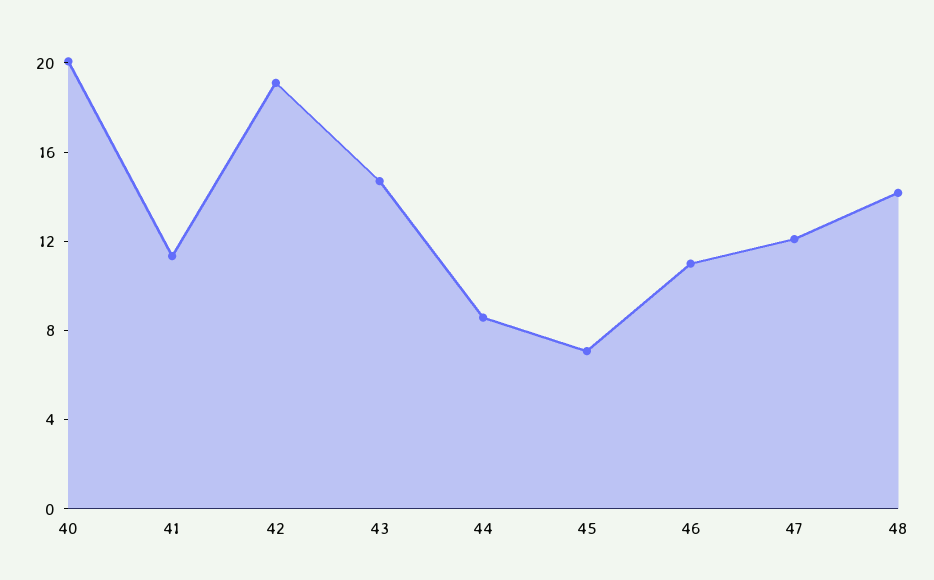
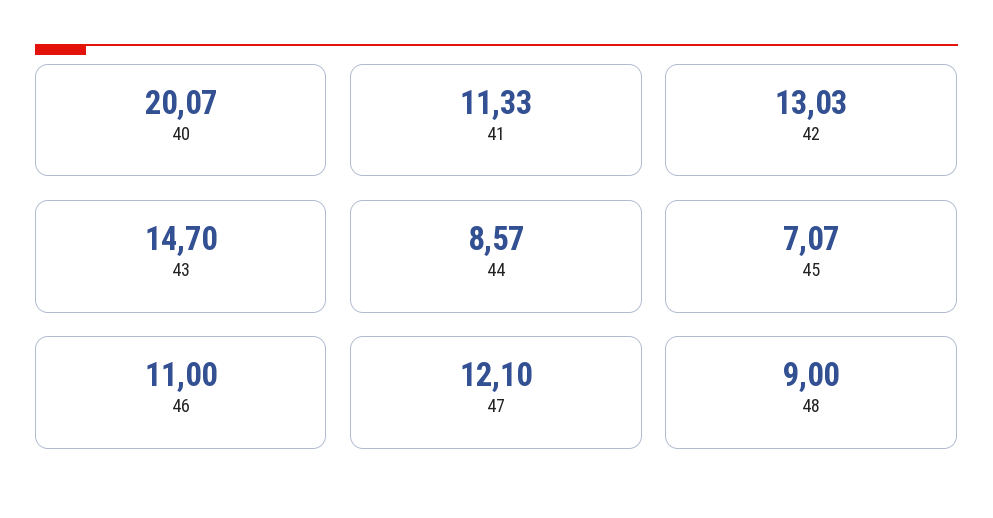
  {
    "40": 20.07,
    "41": 11.33,
-   "42": 19,
+   "42": 13.03,
    "43": 14.7,
    "44": 8.57,
    "45": 7.07,
    "46": 11,
    "47": 12.1,
-   "48": 14
+   "48": 9
  }

